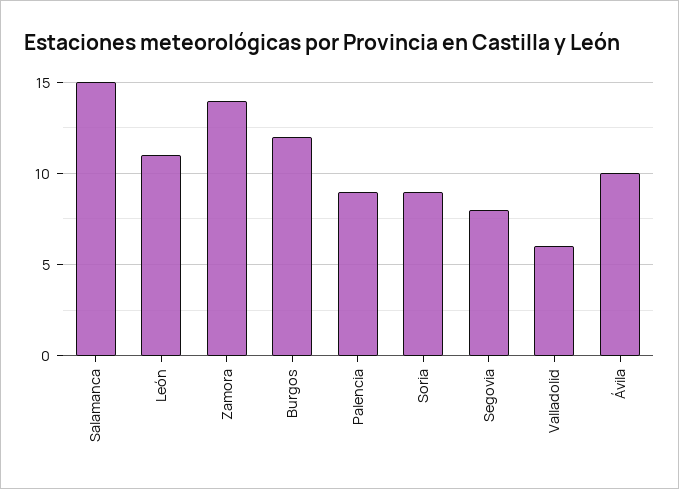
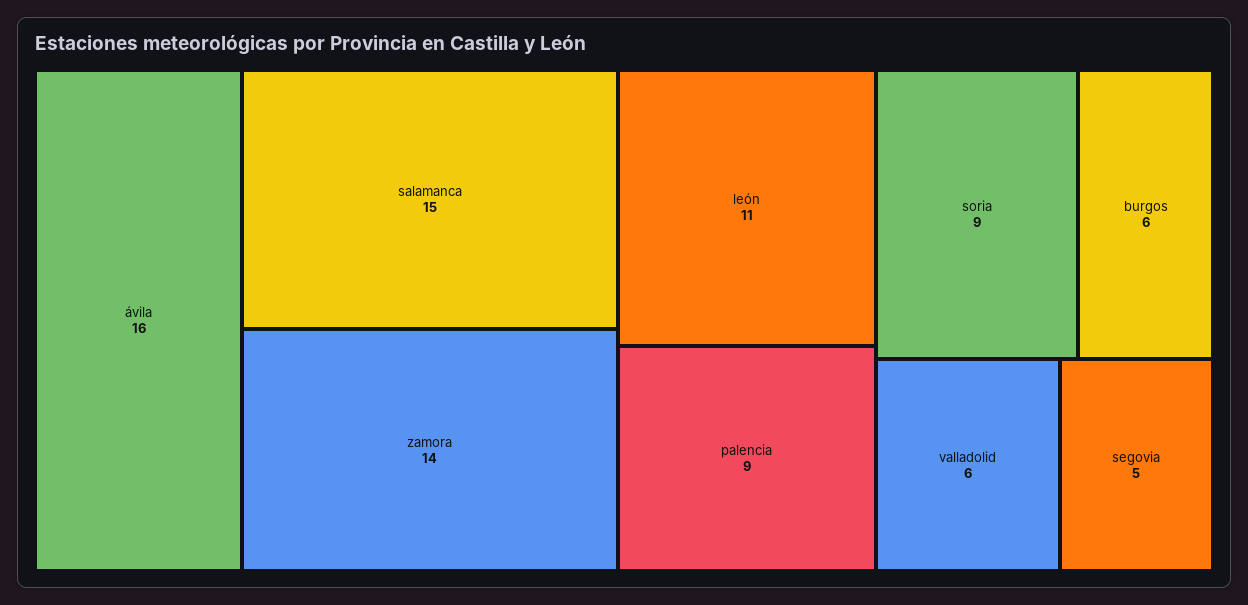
  {
    "Salamanca": 15,
    "León": 11,
    "Zamora": 14,
-   "Burgos": 12,
+   "Burgos": 6,
    "Palencia": 9,
    "Soria": 9,
-   "Segovia": 8,
+   "Segovia": 5,
    "Valladolid": 6,
-   "Ávila": 10
+   "Ávila": 16
  }

